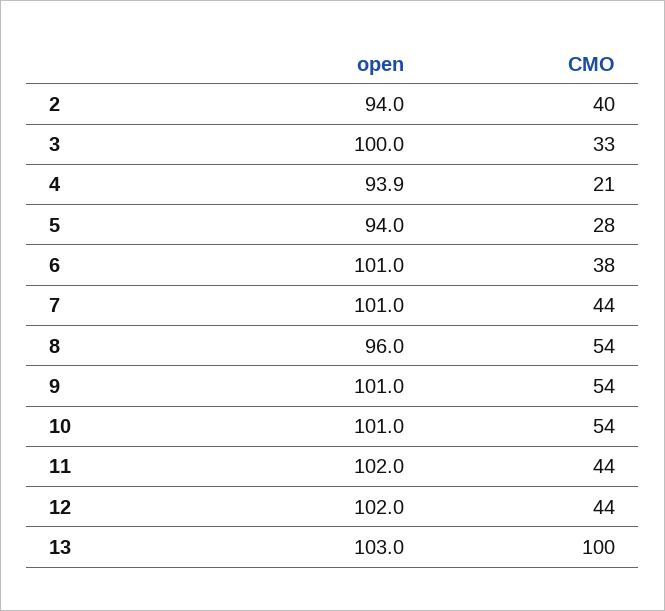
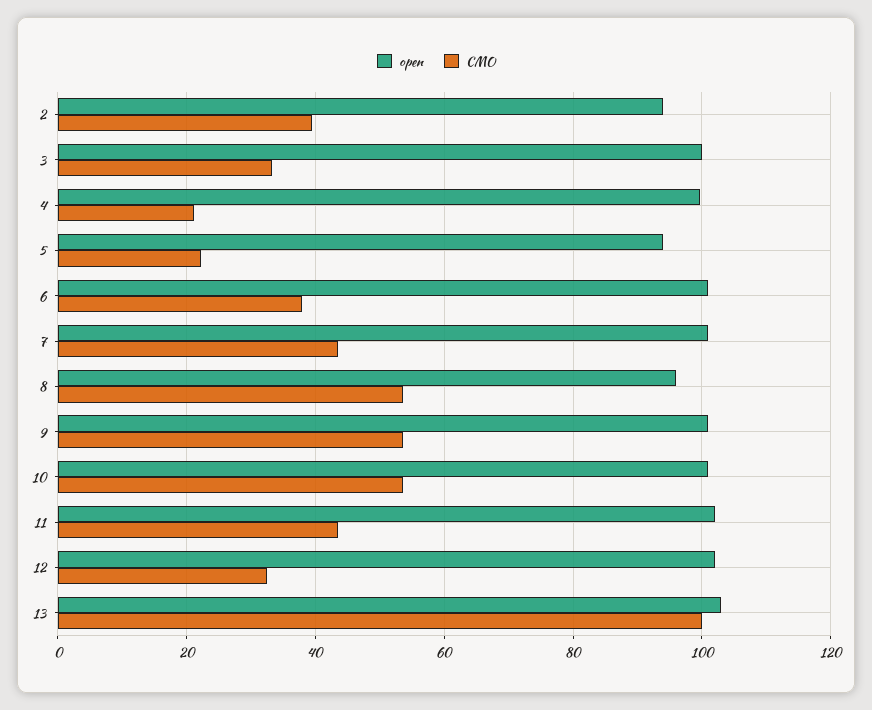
  {
    "open": {
      "2": 94,
      "3": 100,
-     "4": 93.9,
+     "4": 100,
      "5": 94,
      "6": 101,
      "7": 101,
      "8": 96,
      "9": 101,
      "10": 101,
      "11": 102,
      "12": 102,
      "13": 103
    },
    "CMO": {
      "2": 40,
      "3": 33,
      "4": 21,
-     "5": 28,
+     "5": 22,
      "6": 38,
      "7": 44,
      "8": 54,
      "9": 54,
      "10": 54,
      "11": 44,
-     "12": 44,
+     "12": 32,
      "13": 100
    }
  }

